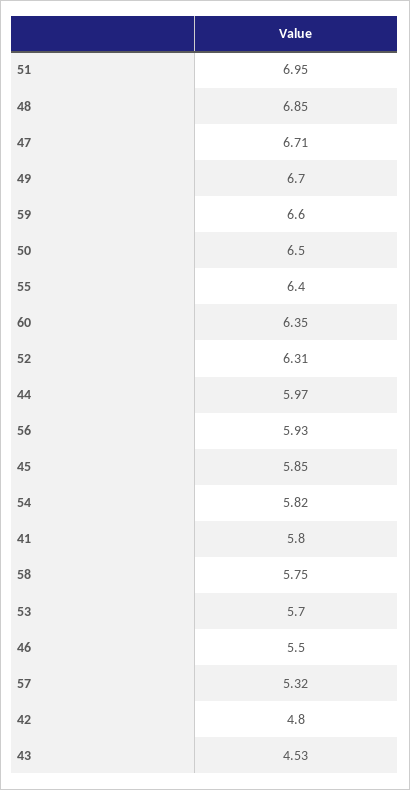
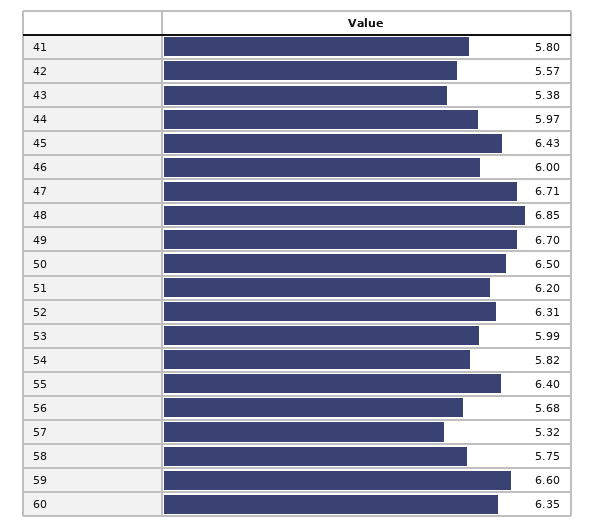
  {
-   "51": 6.95,
+   "51": 6.2,
    "48": 6.85,
    "47": 6.71,
    "49": 6.7,
    "59": 6.6,
    "50": 6.5,
    "55": 6.4,
    "60": 6.35,
    "52": 6.31,
    "44": 5.97,
-   "56": 5.93,
+   "56": 5.68,
-   "45": 5.85,
+   "45": 6.43,
    "54": 5.82,
    "41": 5.8,
    "58": 5.75,
-   "53": 5.7,
+   "53": 5.99,
-   "46": 5.5,
+   "46": 6,
    "57": 5.32,
-   "42": 4.8,
+   "42": 5.57,
-   "43": 4.53
+   "43": 5.38
  }

